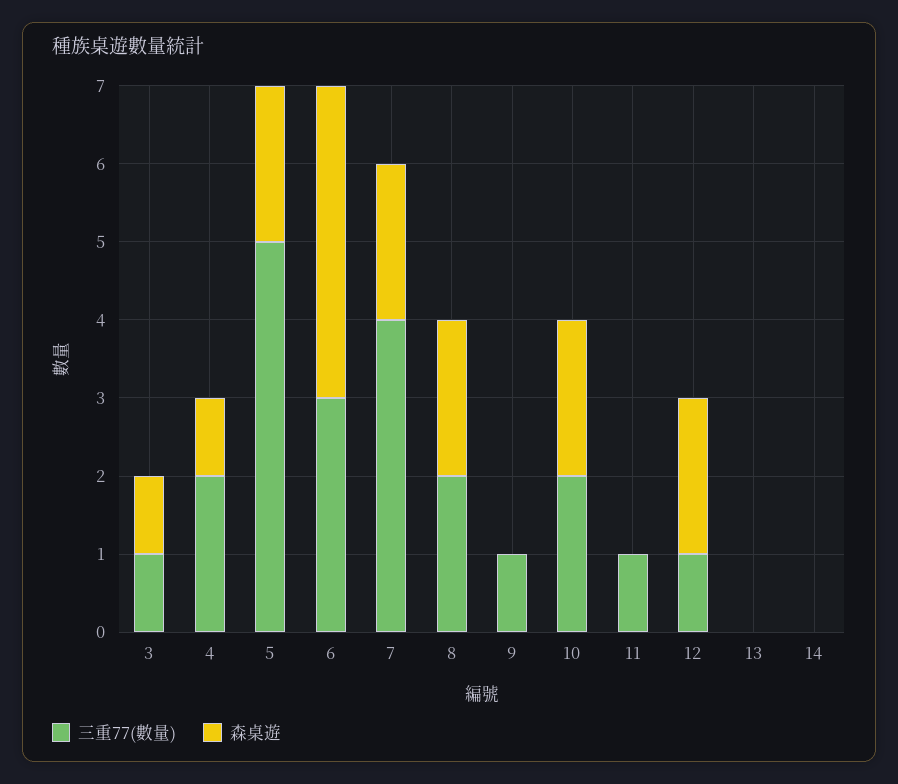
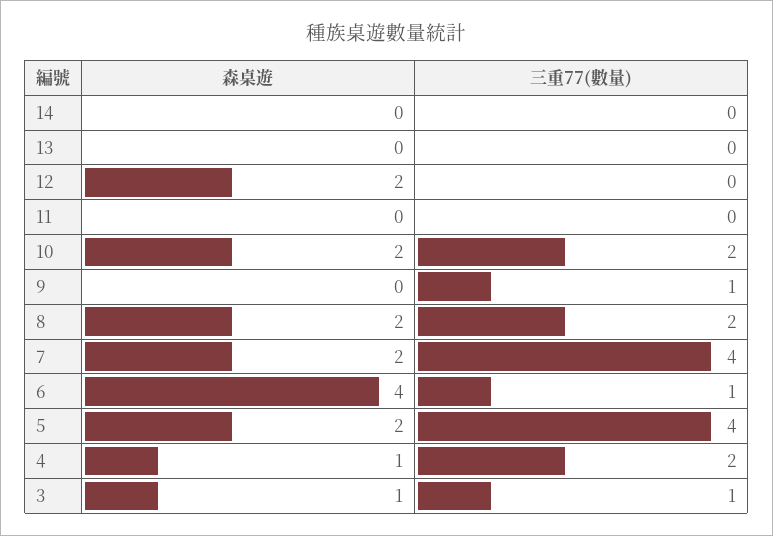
  {
    "三重77(數量)": {
      "3": 1,
      "4": 2,
-     "5": 5,
+     "5": 4,
-     "6": 3,
+     "6": 1,
      "7": 4,
      "8": 2,
      "9": 1,
      "10": 2,
-     "11": 1,
+     "11": 0,
-     "12": 1,
+     "12": 0,
      "13": 0,
      "14": 0
    },
    "森桌遊": {
      "3": 1,
      "4": 1,
      "5": 2,
      "6": 4,
      "7": 2,
      "8": 2,
      "9": 0,
      "10": 2,
      "11": 0,
      "12": 2,
      "13": 0,
      "14": 0
    }
  }

